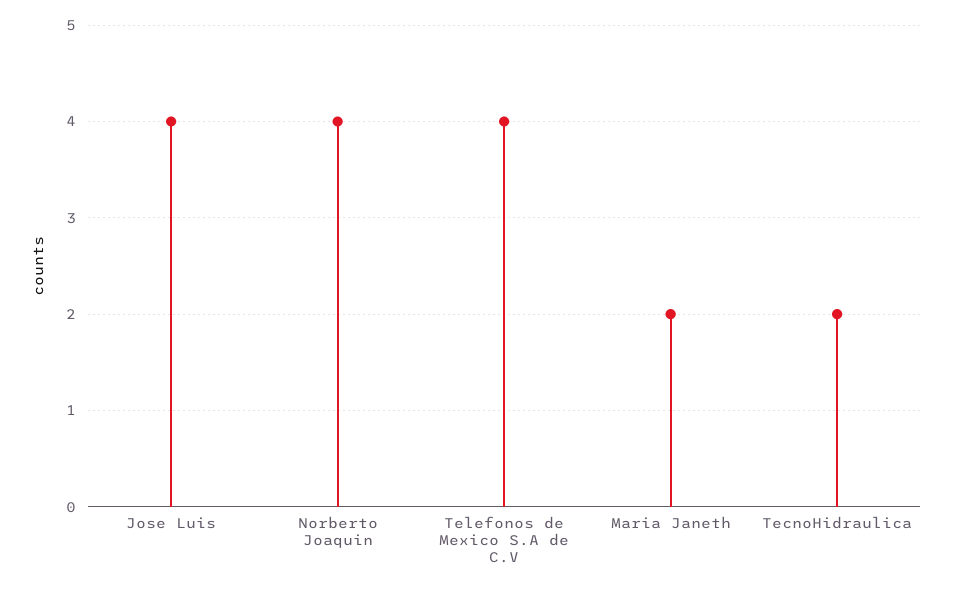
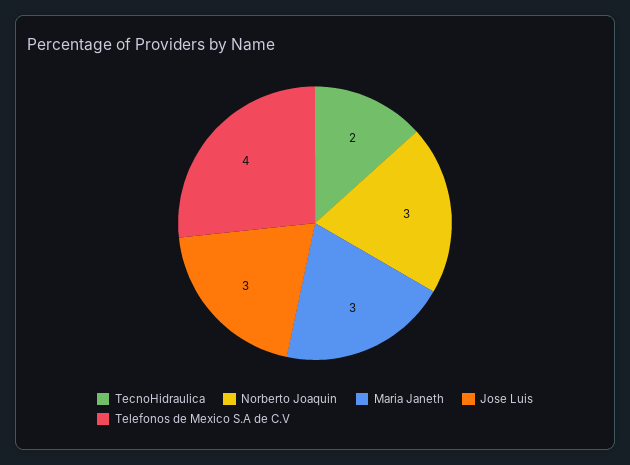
  {
-   "Jose Luis": 4,
+   "Jose Luis": 3,
-   "Norberto Joaquin": 4,
+   "Norberto Joaquin": 3,
    "Telefonos de Mexico S.A de C.V": 4,
-   "Maria Janeth": 2,
+   "Maria Janeth": 3,
    "TecnoHidraulica": 2
  }

